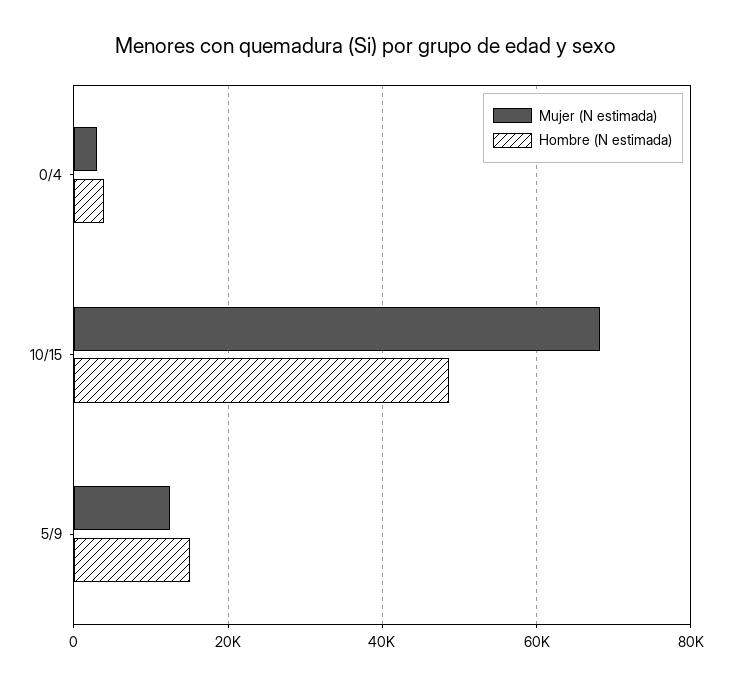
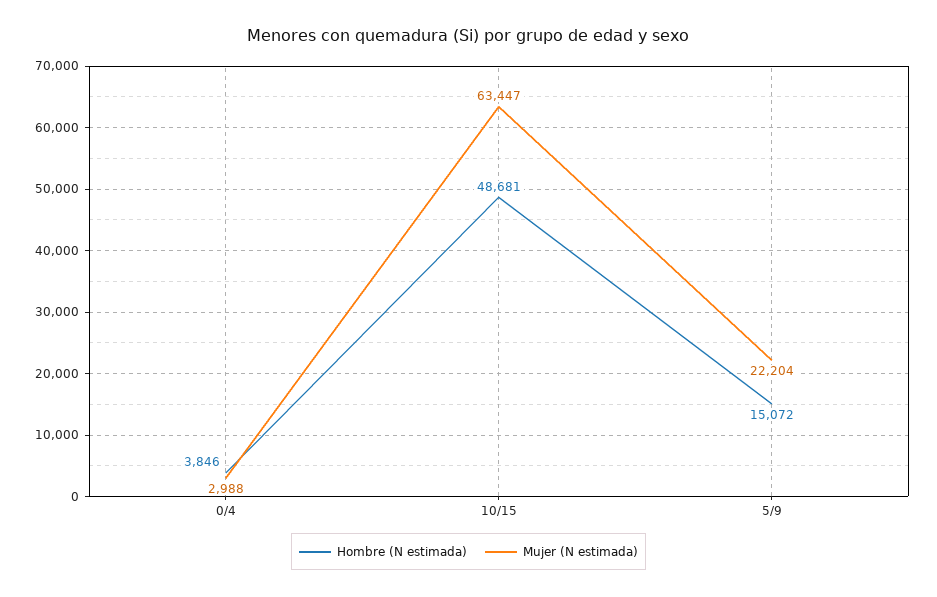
  {
    "Mujer (N estimada)": {
      "0/4": 2988,
-     "10/15": 68000,
+     "10/15": 63447,
-     "5/9": 12000
+     "5/9": 22204
    },
    "Hombre (N estimada)": {
      "0/4": 3846,
      "10/15": 48681,
      "5/9": 15072
    }
  }

